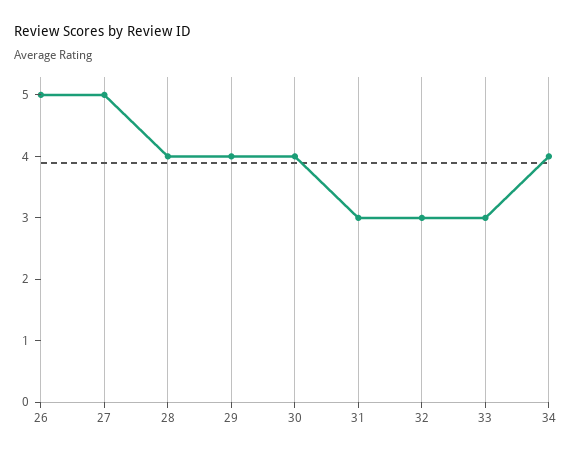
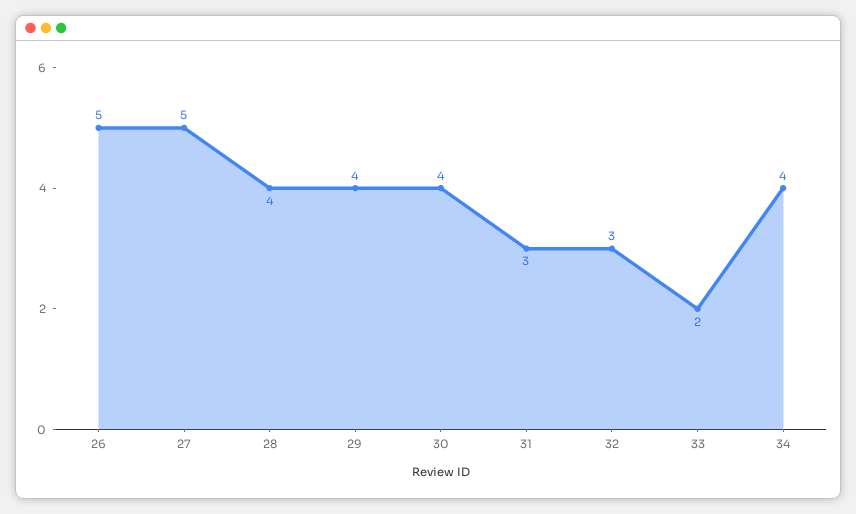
  {
    "26": 5,
    "27": 5,
    "28": 4,
    "29": 4,
    "30": 4,
    "31": 3,
    "32": 3,
-   "33": 3,
+   "33": 2,
    "34": 4
  }

